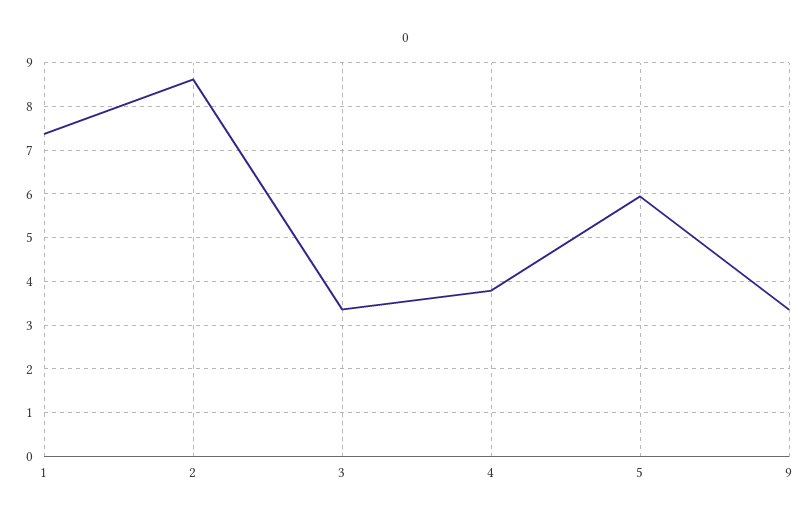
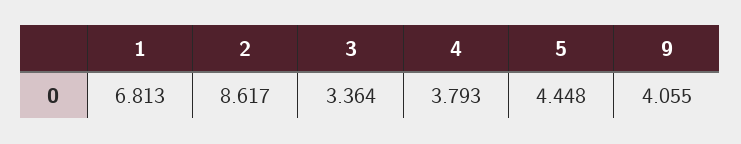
  {
-   "1": 7.4,
+   "1": 6.813,
    "2": 8.617,
    "3": 3.364,
    "4": 3.793,
-   "5": 6,
+   "5": 4.448,
-   "9": 3.4
+   "9": 4.055
  }

